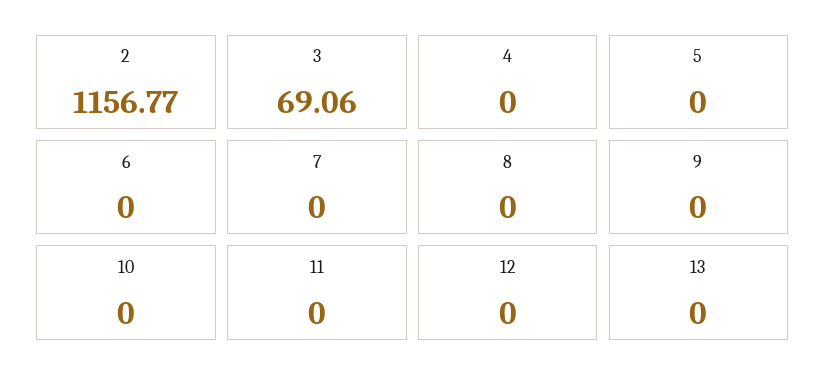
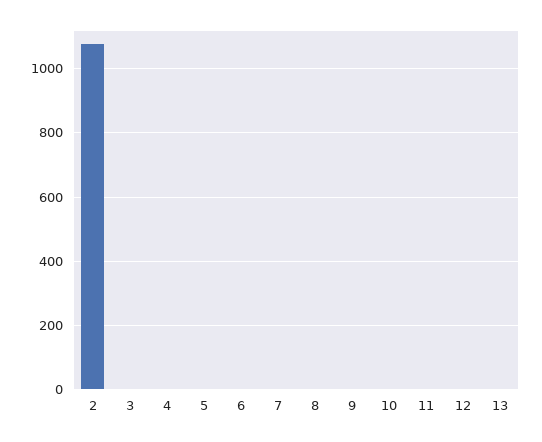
  {
-   "2": 1156.77,
+   "2": 1080,
-   "3": 69.06,
+   "3": 0,
    "4": 0,
    "5": 0,
    "6": 0,
    "7": 0,
    "8": 0,
    "9": 0,
    "10": 0,
    "11": 0,
    "12": 0,
    "13": 0
  }

